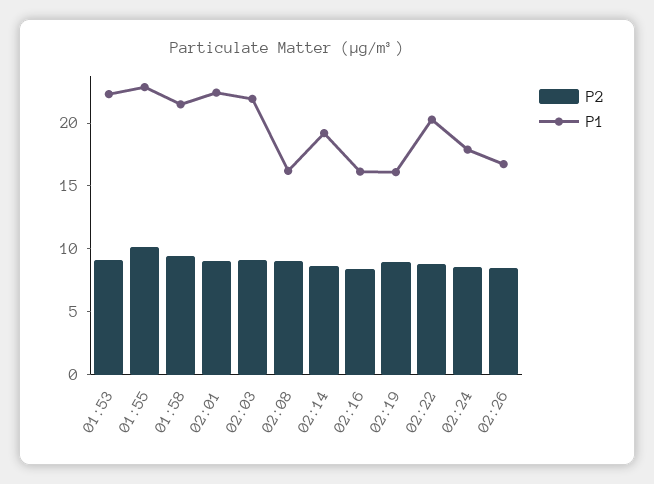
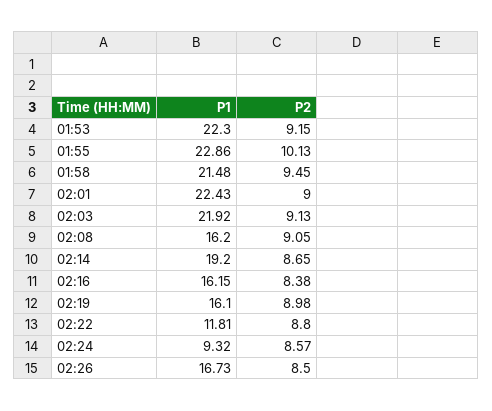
  {
    "P2": {
      "01:53": 9.15,
      "01:55": 10.13,
      "01:58": 9.45,
      "02:01": 9,
      "02:03": 9.13,
      "02:08": 9.05,
      "02:14": 8.65,
      "02:16": 8.38,
      "02:19": 8.98,
      "02:22": 8.8,
      "02:24": 8.57,
      "02:26": 8.5
    },
    "P1": {
      "01:53": 22.3,
      "01:55": 22.86,
      "01:58": 21.48,
      "02:01": 22.43,
      "02:03": 21.92,
      "02:08": 16.2,
      "02:14": 19.2,
      "02:16": 16.15,
      "02:19": 16.1,
-     "02:22": 20,
+     "02:22": 11.81,
-     "02:24": 18,
+     "02:24": 9.32,
      "02:26": 16.73
    }
  }

